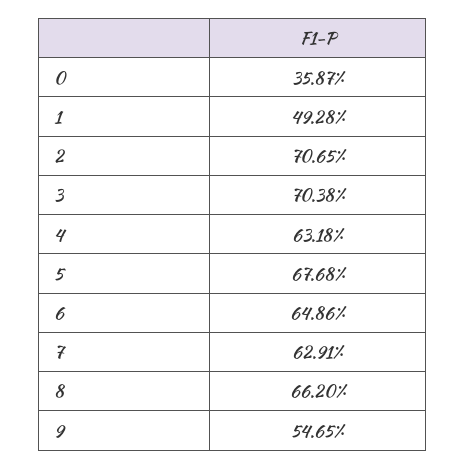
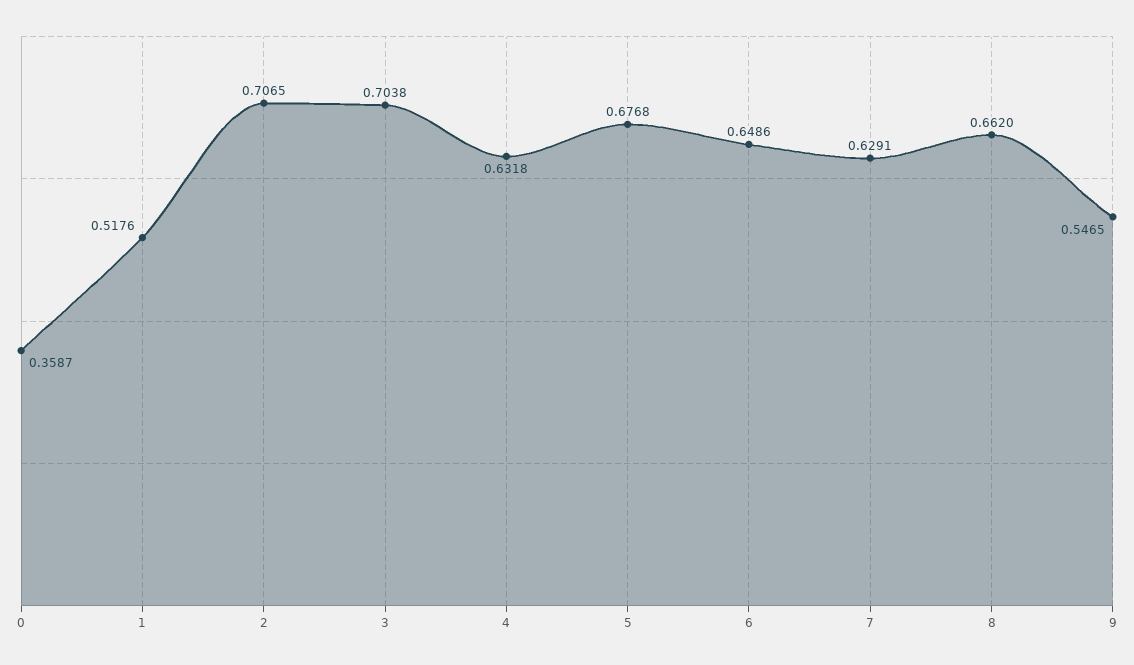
  {
    "0": 0.3587,
-   "1": 0.4928,
+   "1": 0.5176,
    "2": 0.7065,
    "3": 0.7038,
    "4": 0.6318,
    "5": 0.6768,
    "6": 0.6486,
    "7": 0.6291,
    "8": 0.662,
    "9": 0.5465
  }

